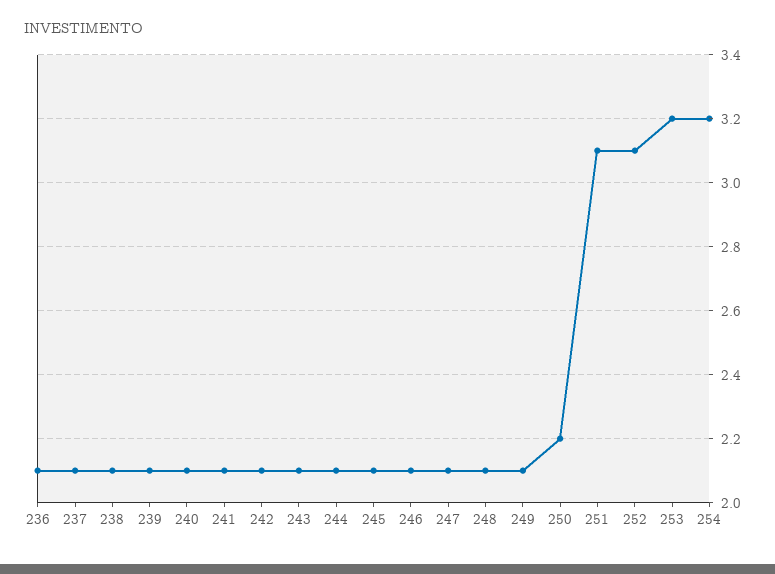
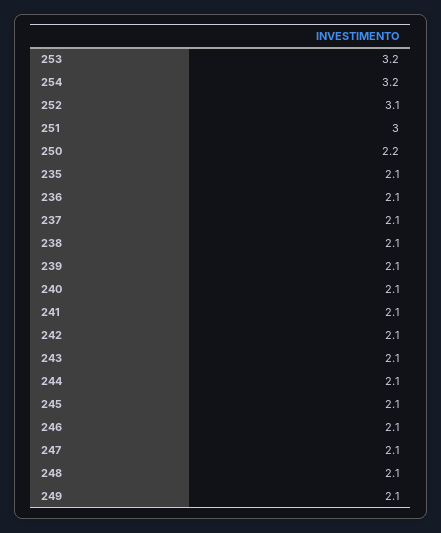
  {
    "236": 2.1,
    "237": 2.1,
    "238": 2.1,
    "239": 2.1,
    "240": 2.1,
    "241": 2.1,
    "242": 2.1,
    "243": 2.1,
    "244": 2.1,
    "245": 2.1,
    "246": 2.1,
    "247": 2.1,
    "248": 2.1,
    "249": 2.1,
    "250": 2.2,
-   "251": 3.1,
+   "251": 3,
    "252": 3.1,
    "253": 3.2,
-   "254": 3.2
+   "254": 3.2,
+   "235": 2.1
  }

